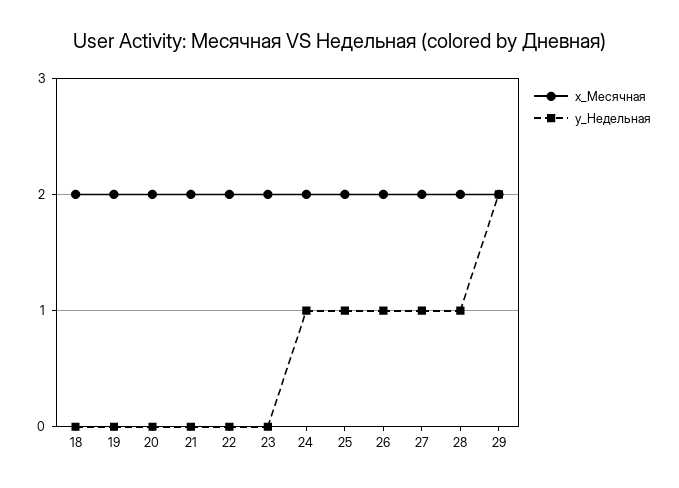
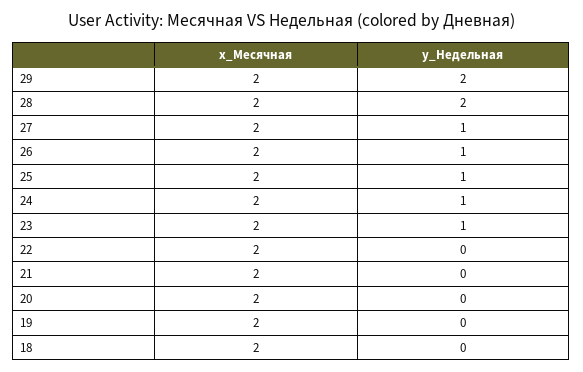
  {
    "x_Месячная": {
      "18": 2,
      "19": 2,
      "20": 2,
      "21": 2,
      "22": 2,
      "23": 2,
      "24": 2,
      "25": 2,
      "26": 2,
      "27": 2,
      "28": 2,
      "29": 2
    },
    "y_Недельная": {
      "18": 0,
      "19": 0,
      "20": 0,
      "21": 0,
      "22": 0,
-     "23": 0,
+     "23": 1,
      "24": 1,
      "25": 1,
      "26": 1,
      "27": 1,
-     "28": 1,
+     "28": 2,
      "29": 2
    }
  }

